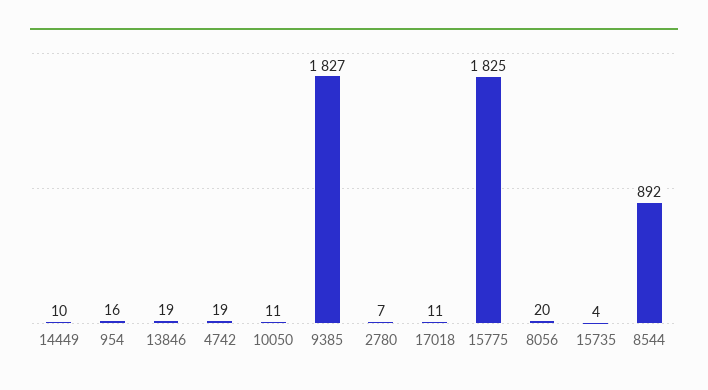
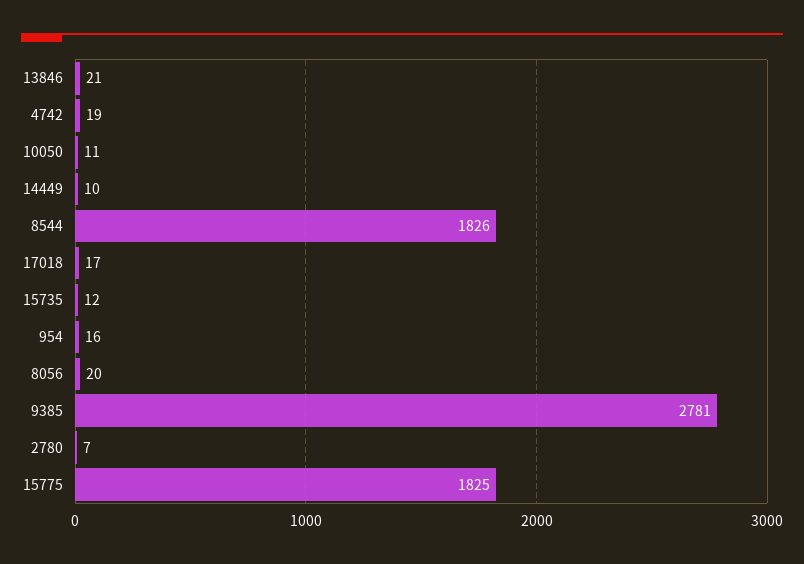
  {
    "14449": 10,
    "954": 16,
-   "13846": 19,
+   "13846": 21,
    "4742": 19,
    "10050": 11,
-   "9385": 1827,
+   "9385": 2781,
    "2780": 7,
-   "17018": 11,
+   "17018": 17,
    "15775": 1825,
    "8056": 20,
-   "15735": 4,
+   "15735": 12,
-   "8544": 892
+   "8544": 1826
  }

